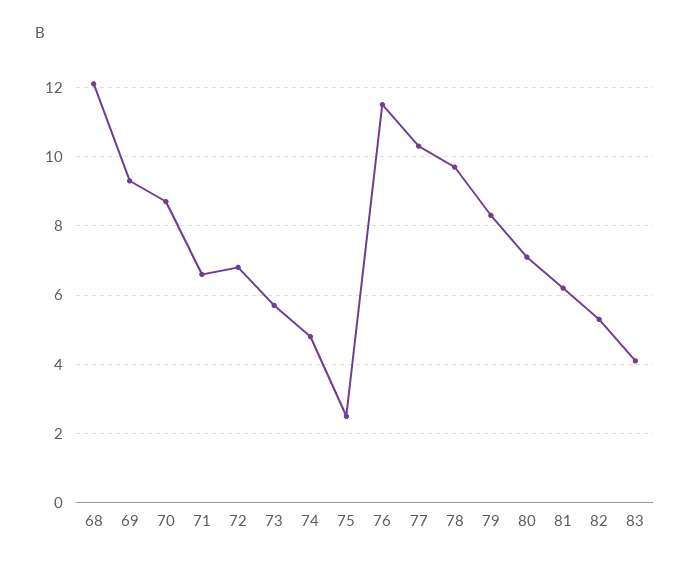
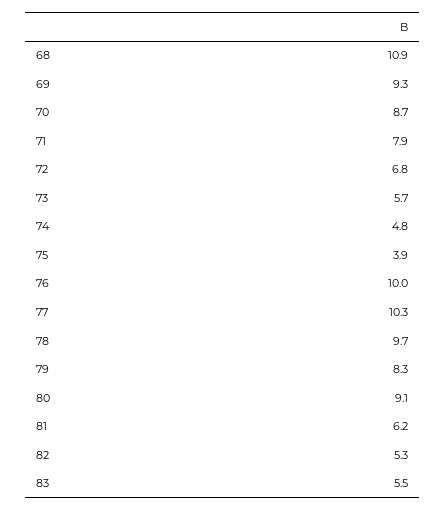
  {
-   "68": 12,
+   "68": 10.9,
    "69": 9.3,
    "70": 8.7,
-   "71": 6.5,
+   "71": 7.9,
    "72": 6.8,
    "73": 5.7,
    "74": 4.8,
-   "75": 2.5,
+   "75": 3.9,
-   "76": 11.5,
+   "76": 10,
    "77": 10.3,
    "78": 9.7,
    "79": 8.3,
-   "80": 7,
+   "80": 9.1,
    "81": 6.2,
    "82": 5.3,
-   "83": 4
+   "83": 5.5
  }

